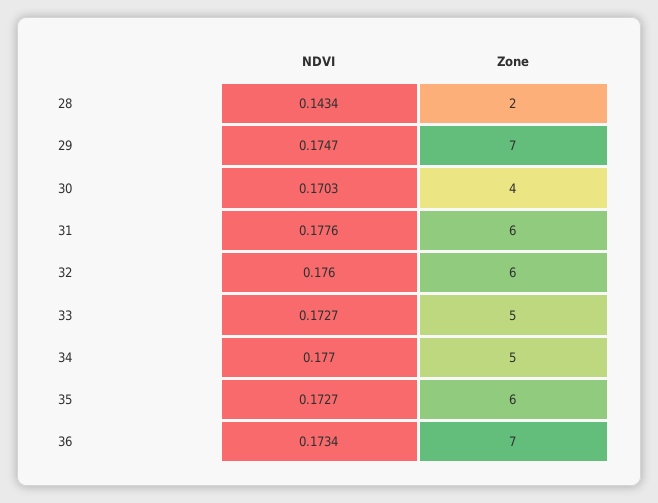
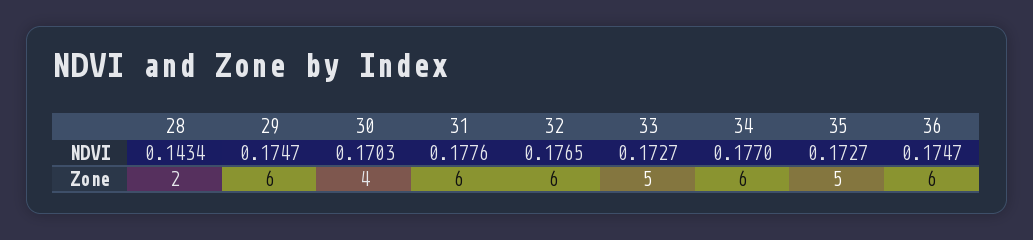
  {
    "NDVI": {
      "28": 0.1434,
      "29": 0.1747,
      "30": 0.1703,
      "31": 0.1776,
-     "32": 0.176,
+     "32": 0.1765,
      "33": 0.1727,
      "34": 0.177,
      "35": 0.1727,
-     "36": 0.1734
+     "36": 0.1747
    },
    "Zone": {
      "28": 2,
-     "29": 7,
+     "29": 6,
      "30": 4,
      "31": 6,
      "32": 6,
      "33": 5,
-     "34": 5,
+     "34": 6,
-     "35": 6,
+     "35": 5,
-     "36": 7
+     "36": 6
    }
  }

